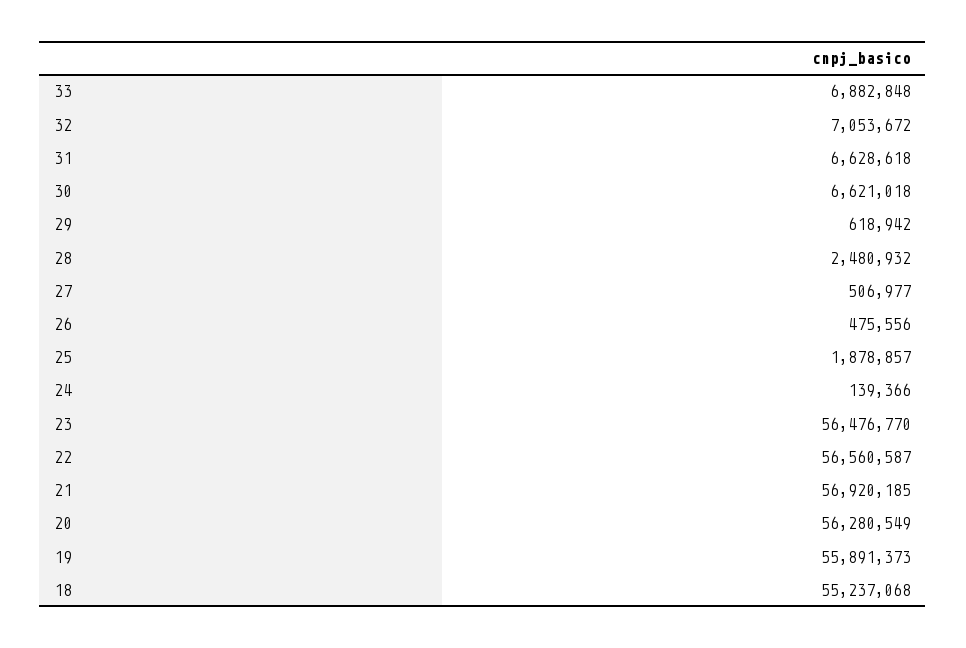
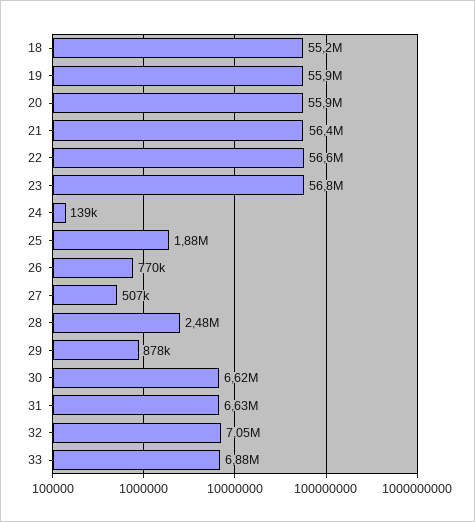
  {
    "33": 6882848,
    "32": 7053672,
    "31": 6628618,
    "30": 6621018,
-   "29": 618942,
+   "29": 878000,
    "28": 2480932,
    "27": 506977,
-   "26": 475556,
+   "26": 770000,
    "25": 1878857,
    "24": 139366,
-   "23": 56476770,
+   "23": 56800000,
    "22": 56560587,
-   "21": 56920185,
+   "21": 56400000,
-   "20": 56280549,
+   "20": 55900000,
    "19": 55891373,
    "18": 55237068
  }

